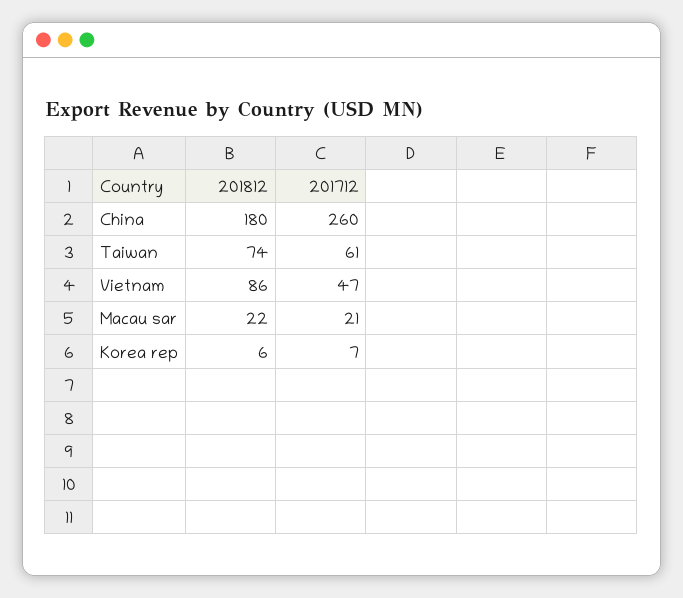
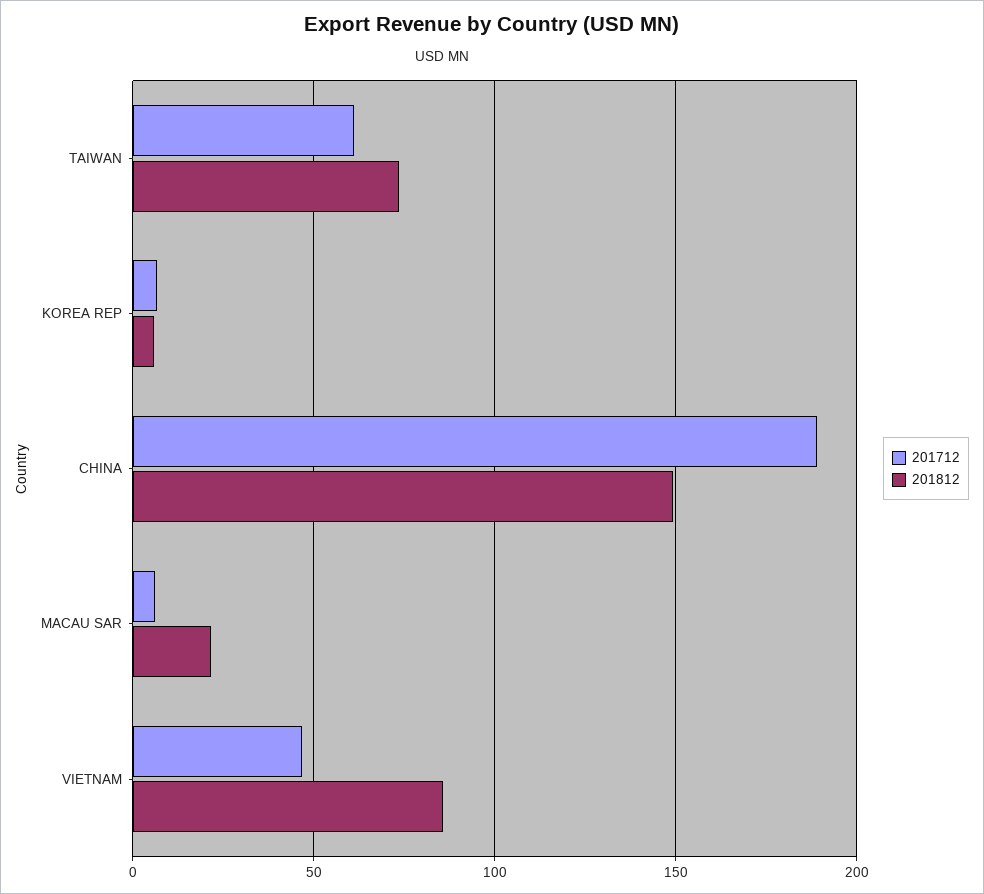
  {
    "201812": {
-     "China": 180,
+     "China": 150,
      "Taiwan": 74,
      "Vietnam": 86,
      "Macau sar": 22,
      "Korea rep": 6
    },
    "201712": {
-     "China": 260,
+     "China": 190,
      "Taiwan": 61,
      "Vietnam": 47,
-     "Macau sar": 21,
+     "Macau sar": 5,
      "Korea rep": 7
    }
  }

